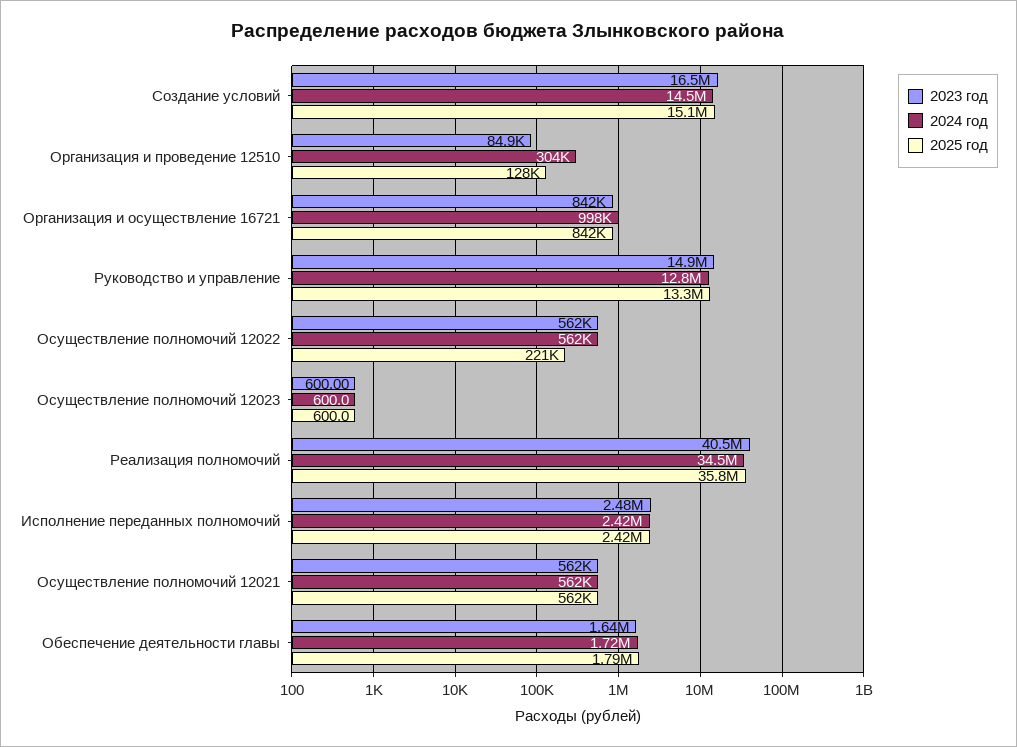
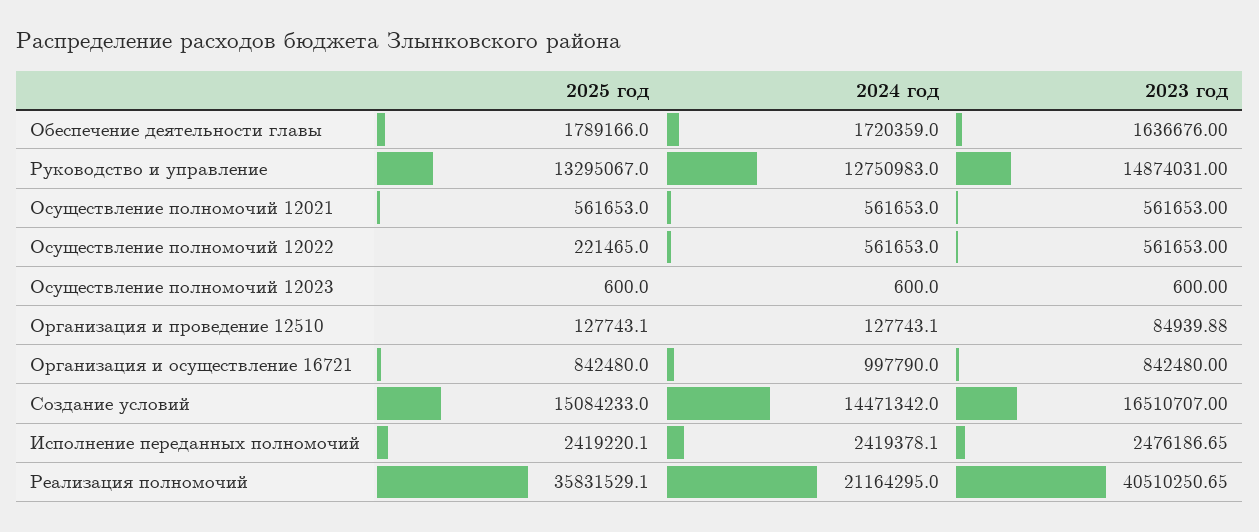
  {
    "2023 год": {
      "Создание условий": 16510707,
      "Организация и проведение 12510": 84939.88,
      "Организация и осуществление 16721": 842480,
      "Руководство и управление": 14874031,
      "Осуществление полномочий 12022": 561653,
      "Осуществление полномочий 12023": 600,
      "Реализация полномочий": 40510250.65,
      "Исполнение переданных полномочий": 2476186.65,
      "Осуществление полномочий 12021": 561653,
      "Обеспечение деятельности главы": 1636676
    },
    "2024 год": {
      "Создание условий": 14471342,
-     "Организация и проведение 12510": 304000,
+     "Организация и проведение 12510": 127743.1,
      "Организация и осуществление 16721": 997790,
      "Руководство и управление": 12750983,
      "Осуществление полномочий 12022": 561653,
      "Осуществление полномочий 12023": 600,
-     "Реализация полномочий": 34500000,
+     "Реализация полномочий": 21164295,
      "Исполнение переданных полномочий": 2419378.1,
      "Осуществление полномочий 12021": 561653,
      "Обеспечение деятельности главы": 1720359
    },
    "2025 год": {
      "Создание условий": 15084233,
      "Организация и проведение 12510": 127743.1,
      "Организация и осуществление 16721": 842480,
      "Руководство и управление": 13295067,
      "Осуществление полномочий 12022": 221465,
      "Осуществление полномочий 12023": 600,
      "Реализация полномочий": 35831529.1,
      "Исполнение переданных полномочий": 2419220.1,
      "Осуществление полномочий 12021": 561653,
      "Обеспечение деятельности главы": 1789166
    }
  }

